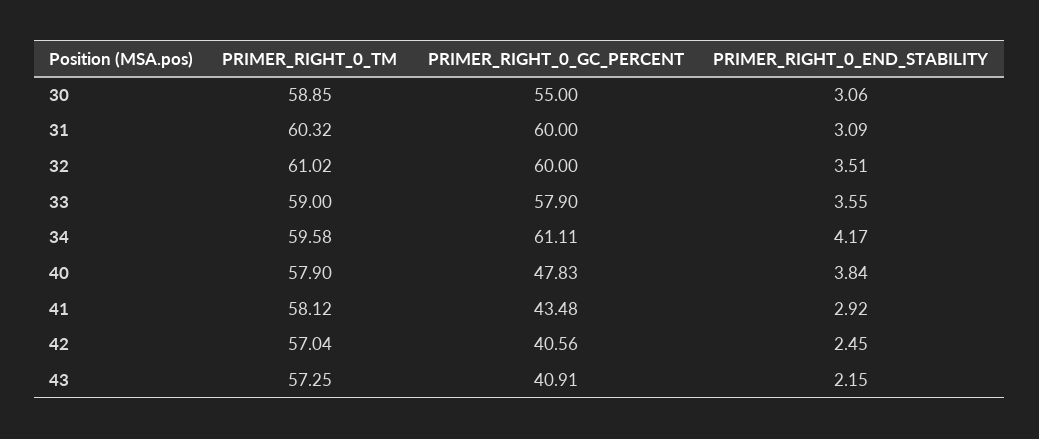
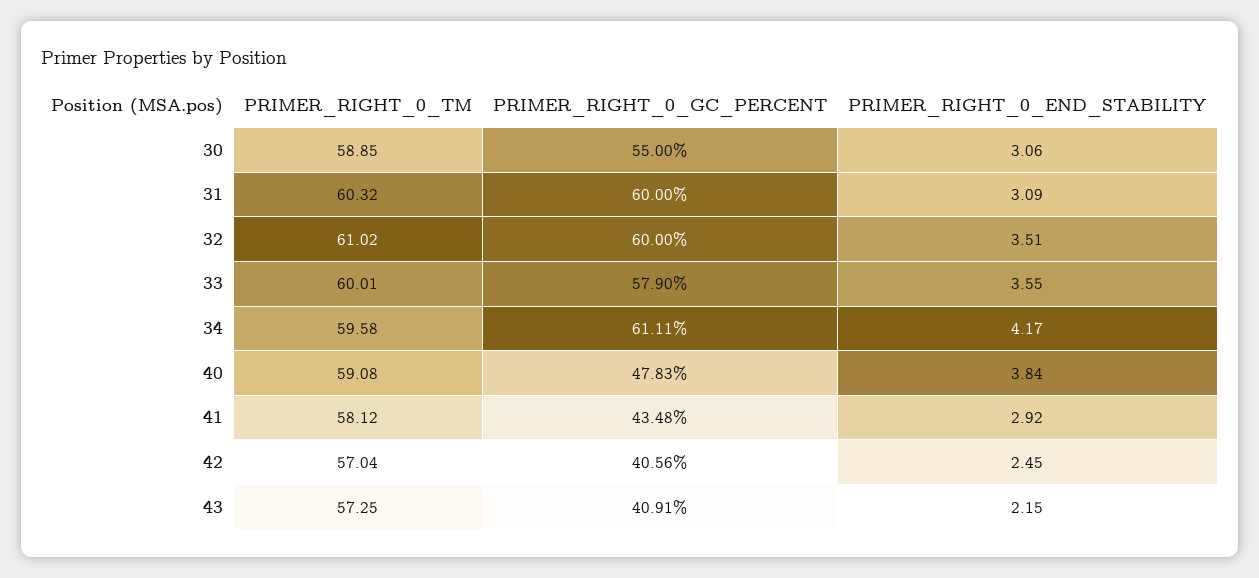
  {
    "PRIMER_RIGHT_0_TM": {
      "30": 58.85,
      "31": 60.32,
      "32": 61.02,
-     "33": 59,
+     "33": 60.01,
      "34": 59.58,
-     "40": 57.9,
+     "40": 59.08,
      "41": 58.12,
      "42": 57.04,
      "43": 57.25
    },
    "PRIMER_RIGHT_0_GC_PERCENT": {
      "30": 55,
      "31": 60,
      "32": 60,
      "33": 57.9,
      "34": 61.11,
      "40": 47.83,
      "41": 43.48,
      "42": 40.56,
      "43": 40.91
    },
    "PRIMER_RIGHT_0_END_STABILITY": {
      "30": 3.06,
      "31": 3.09,
      "32": 3.51,
      "33": 3.55,
      "34": 4.17,
      "40": 3.84,
      "41": 2.92,
      "42": 2.45,
      "43": 2.15
    }
  }

